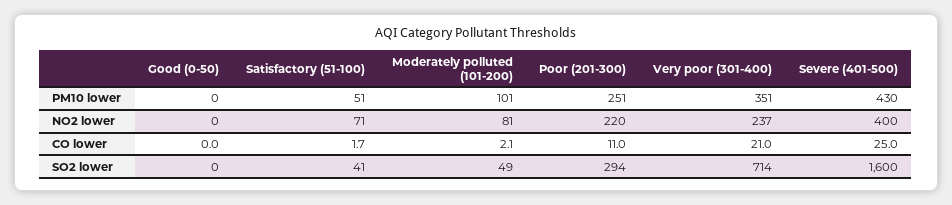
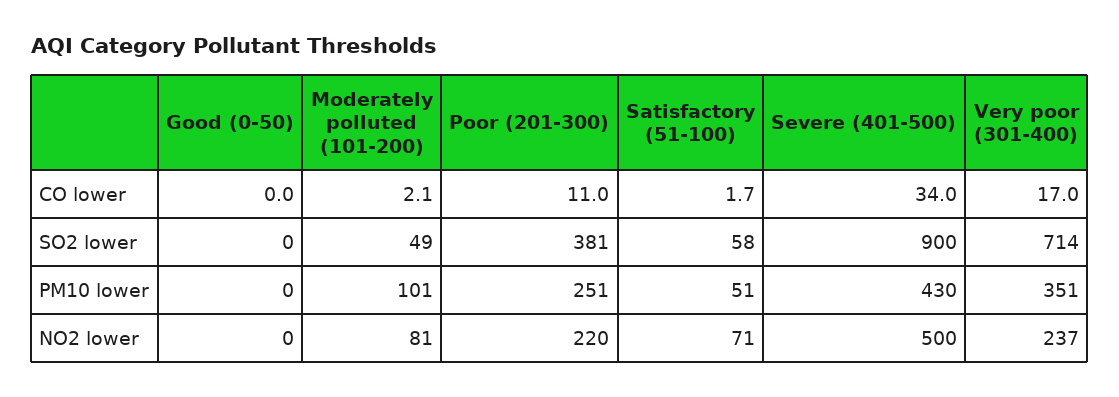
  {
    "Good (0-50)": {
      "PM10 lower": 0,
      "NO2 lower": 0,
      "CO lower": 0,
      "SO2 lower": 0
    },
    "Satisfactory (51-100)": {
      "PM10 lower": 51,
      "NO2 lower": 71,
      "CO lower": 1.7,
-     "SO2 lower": 41
+     "SO2 lower": 58
    },
    "Moderately polluted (101-200)": {
      "PM10 lower": 101,
      "NO2 lower": 81,
      "CO lower": 2.1,
      "SO2 lower": 49
    },
    "Poor (201-300)": {
      "PM10 lower": 251,
      "NO2 lower": 220,
      "CO lower": 11,
-     "SO2 lower": 294
+     "SO2 lower": 381
    },
    "Very poor (301-400)": {
      "PM10 lower": 351,
      "NO2 lower": 237,
-     "CO lower": 21,
+     "CO lower": 17,
      "SO2 lower": 714
    },
    "Severe (401-500)": {
      "PM10 lower": 430,
-     "NO2 lower": 400,
+     "NO2 lower": 500,
-     "CO lower": 25,
+     "CO lower": 34,
-     "SO2 lower": 1600
+     "SO2 lower": 900
    }
  }

